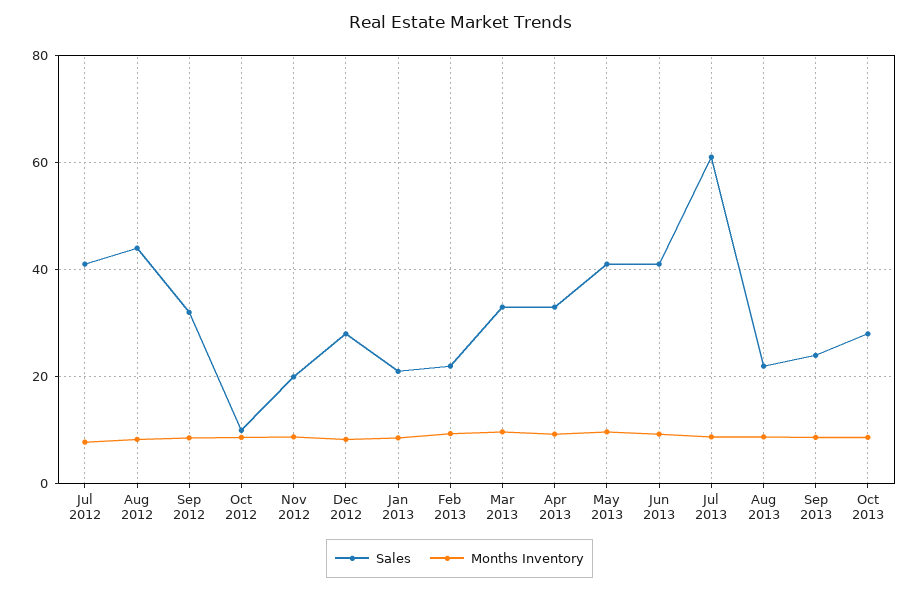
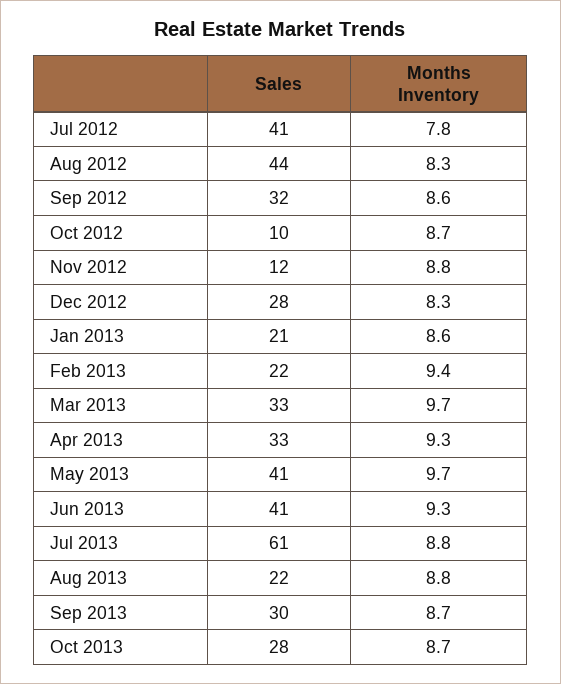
  {
    "Sales": {
      "Jul 2012": 41,
      "Aug 2012": 44,
      "Sep 2012": 32,
      "Oct 2012": 10,
-     "Nov 2012": 20,
+     "Nov 2012": 12,
      "Dec 2012": 28,
      "Jan 2013": 21,
      "Feb 2013": 22,
      "Mar 2013": 33,
      "Apr 2013": 33,
      "May 2013": 41,
      "Jun 2013": 41,
      "Jul 2013": 61,
      "Aug 2013": 22,
-     "Sep 2013": 24,
+     "Sep 2013": 30,
      "Oct 2013": 28
    },
    "Months Inventory": {
      "Jul 2012": 7.8,
      "Aug 2012": 8.3,
      "Sep 2012": 8.6,
      "Oct 2012": 8.7,
      "Nov 2012": 8.8,
      "Dec 2012": 8.3,
      "Jan 2013": 8.6,
      "Feb 2013": 9.4,
      "Mar 2013": 9.7,
      "Apr 2013": 9.3,
      "May 2013": 9.7,
      "Jun 2013": 9.3,
      "Jul 2013": 8.8,
      "Aug 2013": 8.8,
      "Sep 2013": 8.7,
      "Oct 2013": 8.7
    }
  }

